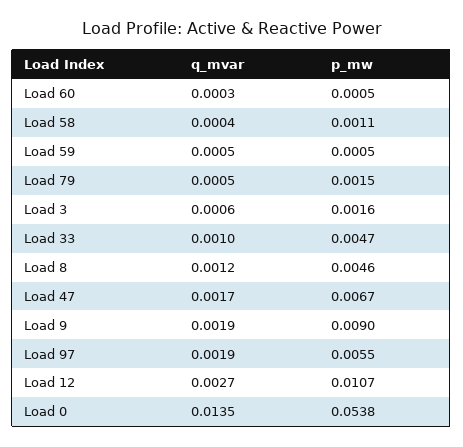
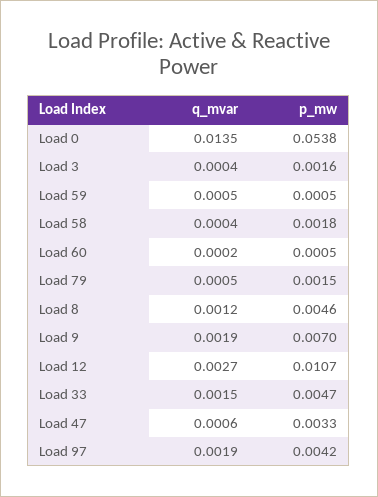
  {
    "q_mvar": {
-     "Load 60": 0.0003,
+     "Load 60": 0.0002,
      "Load 58": 0.0004,
      "Load 59": 0.0005,
      "Load 79": 0.0005,
-     "Load 3": 0.0006,
+     "Load 3": 0.0004,
-     "Load 33": 0.001,
+     "Load 33": 0.0015,
      "Load 8": 0.0012,
-     "Load 47": 0.0017,
+     "Load 47": 0.0006,
      "Load 9": 0.0019,
      "Load 97": 0.0019,
      "Load 12": 0.0027,
      "Load 0": 0.0135
    },
    "p_mw": {
      "Load 60": 0.0005,
-     "Load 58": 0.0011,
+     "Load 58": 0.0018,
      "Load 59": 0.0005,
      "Load 79": 0.0015,
      "Load 3": 0.0016,
      "Load 33": 0.0047,
      "Load 8": 0.0046,
-     "Load 47": 0.0067,
+     "Load 47": 0.0033,
-     "Load 9": 0.009,
+     "Load 9": 0.007,
-     "Load 97": 0.0055,
+     "Load 97": 0.0042,
      "Load 12": 0.0107,
      "Load 0": 0.0538
    }
  }

